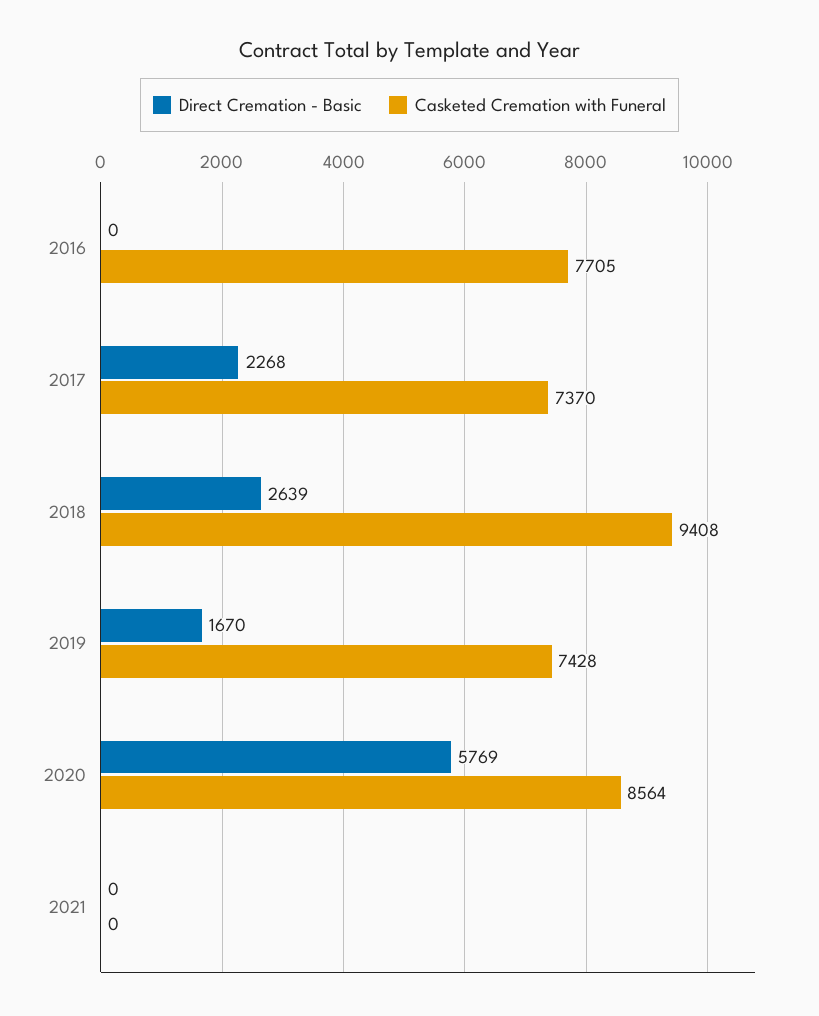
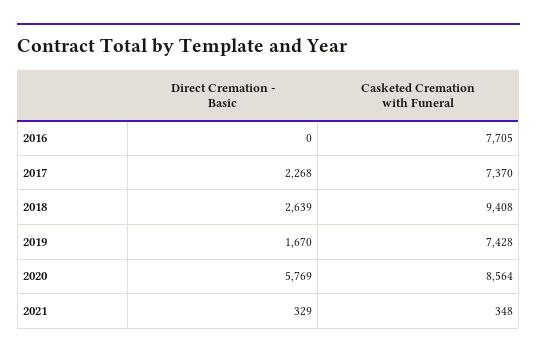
  {
    "Direct Cremation - Basic": {
      "2016": 0,
      "2017": 2268,
      "2018": 2639,
      "2019": 1670,
      "2020": 5769,
-     "2021": 0
+     "2021": 329
    },
    "Casketed Cremation with Funeral": {
      "2016": 7705,
      "2017": 7370,
      "2018": 9408,
      "2019": 7428,
      "2020": 8564,
-     "2021": 0
+     "2021": 348
    }
  }

